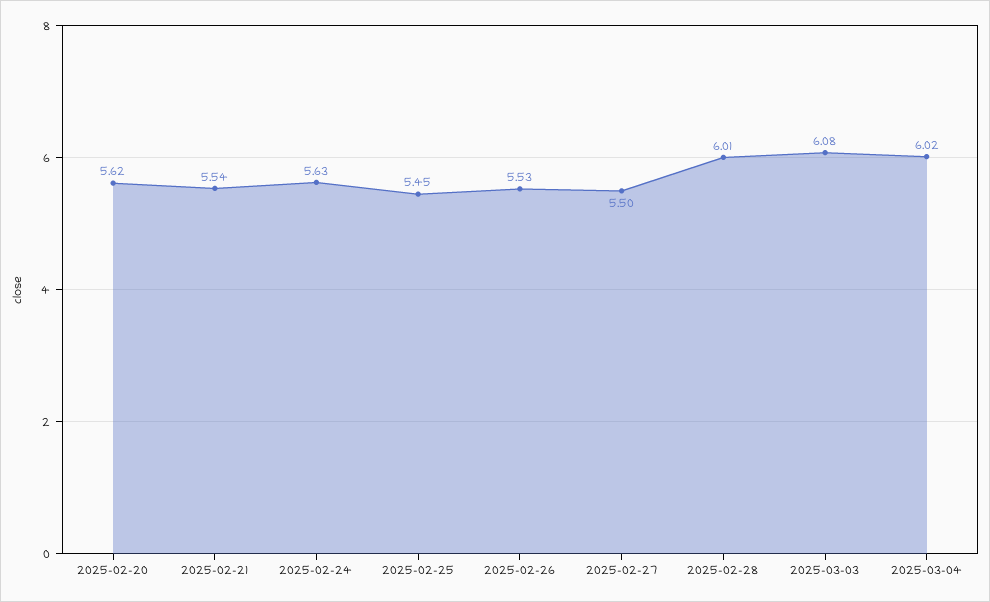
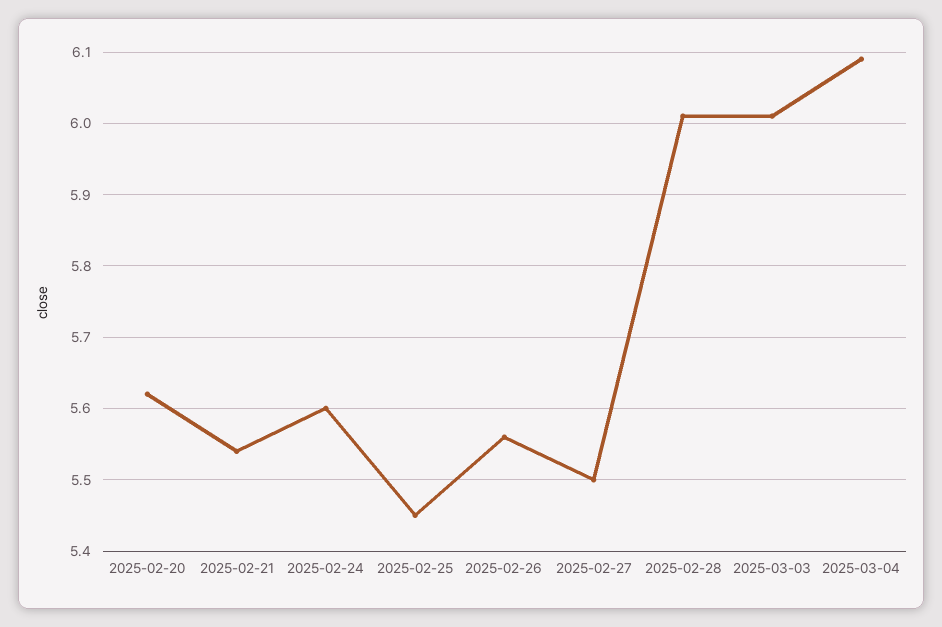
  {
    "2025-02-20": 5.62,
    "2025-02-21": 5.54,
-   "2025-02-24": 5.63,
+   "2025-02-24": 5.6,
    "2025-02-25": 5.45,
-   "2025-02-26": 5.53,
+   "2025-02-26": 5.56,
    "2025-02-27": 5.5,
    "2025-02-28": 6.01,
-   "2025-03-03": 6.08,
+   "2025-03-03": 6.01,
-   "2025-03-04": 6.02
+   "2025-03-04": 6.09
  }

